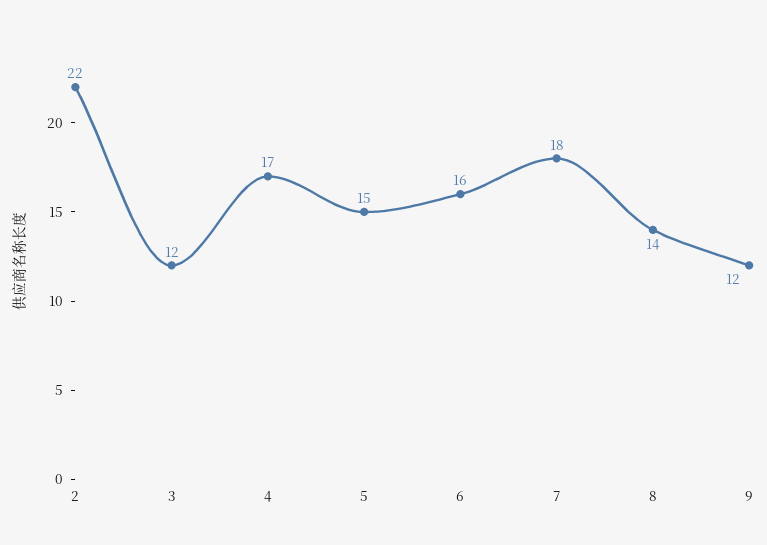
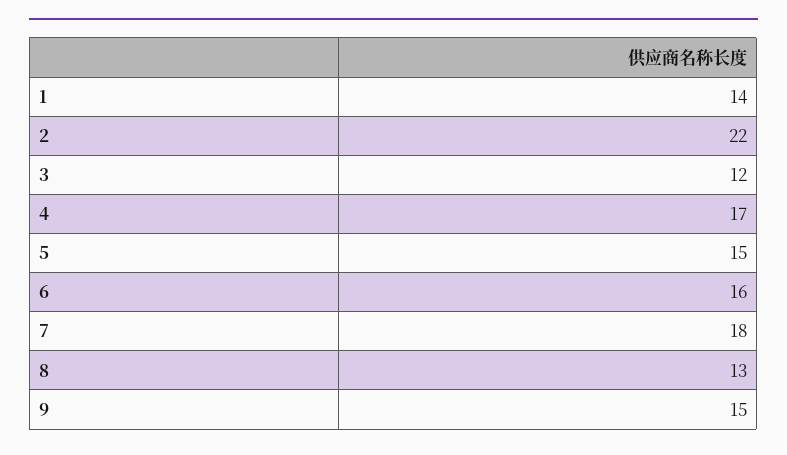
  {
    "2": 22,
    "3": 12,
    "4": 17,
    "5": 15,
    "6": 16,
    "7": 18,
-   "8": 14,
+   "8": 13,
-   "9": 12
+   "9": 15,
+   "1": 14
  }

